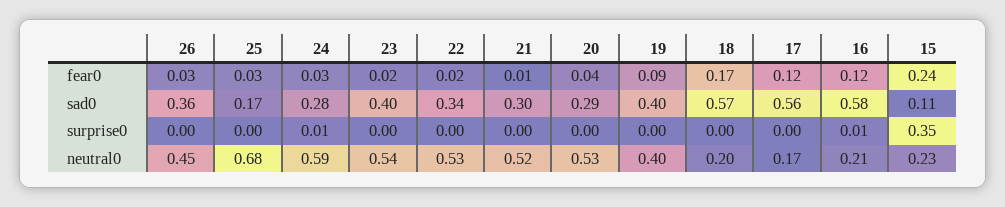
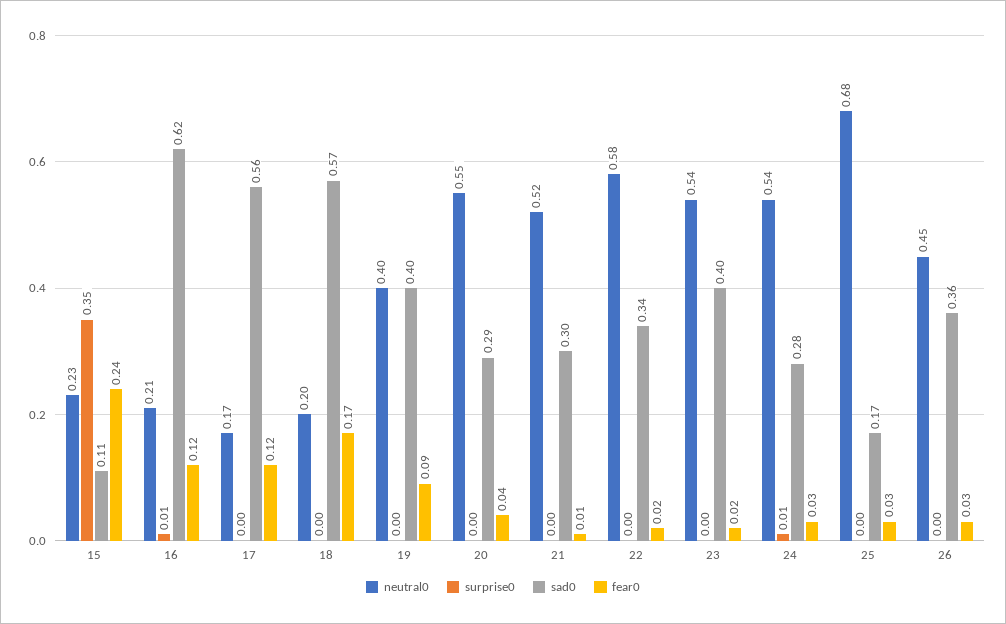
  {
    "fear0": {
      "26": 0.03,
      "25": 0.03,
      "24": 0.03,
      "23": 0.02,
      "22": 0.02,
      "21": 0.01,
      "20": 0.04,
      "19": 0.09,
      "18": 0.17,
      "17": 0.12,
      "16": 0.12,
      "15": 0.24
    },
    "sad0": {
      "26": 0.36,
      "25": 0.17,
      "24": 0.28,
      "23": 0.4,
      "22": 0.34,
      "21": 0.3,
      "20": 0.29,
      "19": 0.4,
      "18": 0.57,
      "17": 0.56,
-     "16": 0.58,
+     "16": 0.62,
      "15": 0.11
    },
    "surprise0": {
      "26": 0,
      "25": 0,
      "24": 0.01,
      "23": 0,
      "22": 0,
      "21": 0,
      "20": 0,
      "19": 0,
      "18": 0,
      "17": 0,
      "16": 0.01,
      "15": 0.35
    },
    "neutral0": {
      "26": 0.45,
      "25": 0.68,
-     "24": 0.59,
+     "24": 0.54,
      "23": 0.54,
-     "22": 0.53,
+     "22": 0.58,
      "21": 0.52,
-     "20": 0.53,
+     "20": 0.55,
      "19": 0.4,
      "18": 0.2,
      "17": 0.17,
      "16": 0.21,
      "15": 0.23
    }
  }

